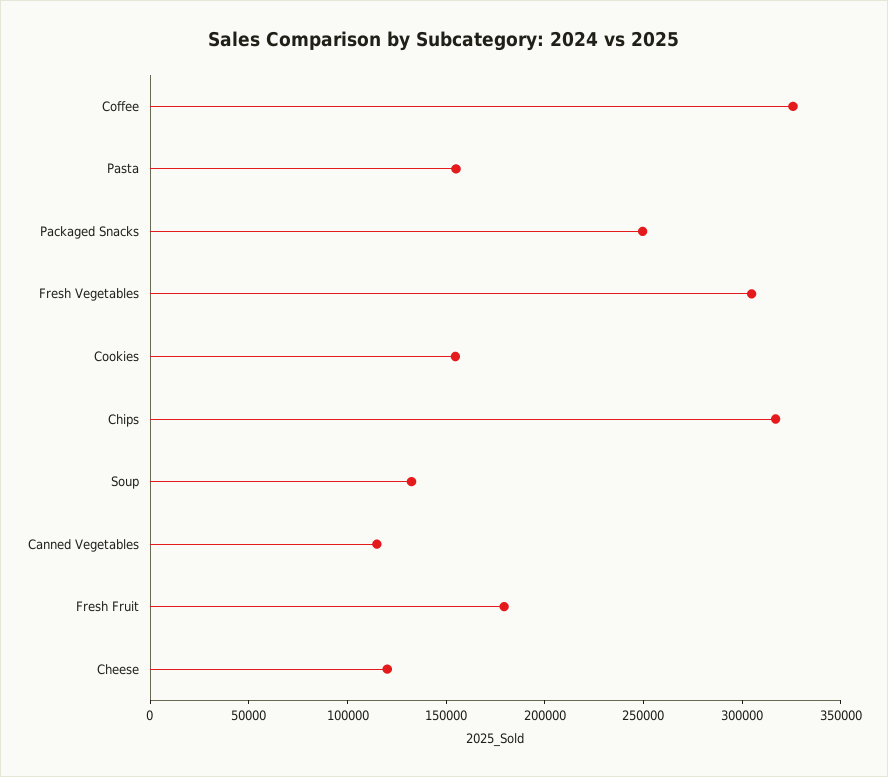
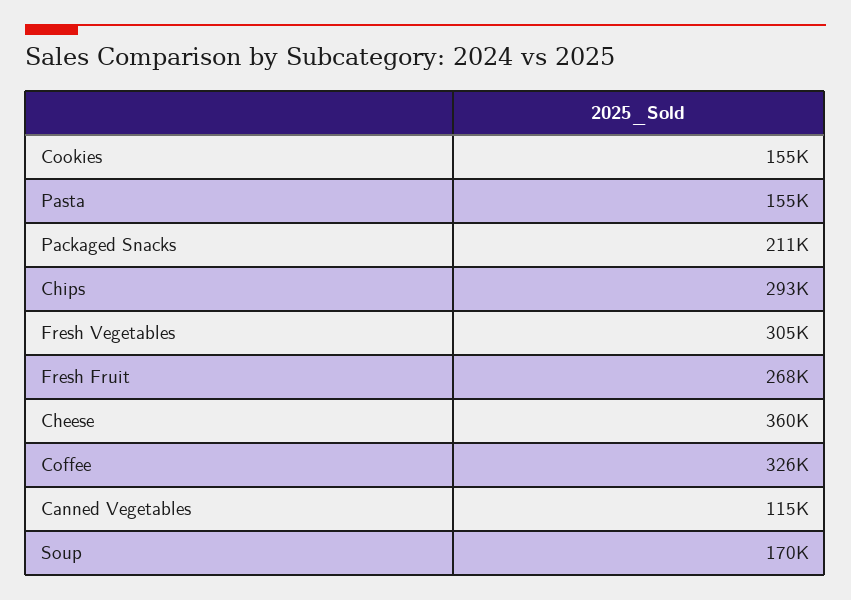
  {
    "Coffee": 326000,
    "Pasta": 155000,
-   "Packaged Snacks": 250000,
+   "Packaged Snacks": 211000,
    "Fresh Vegetables": 305000,
    "Cookies": 155000,
-   "Chips": 320000,
+   "Chips": 293000,
-   "Soup": 130000,
+   "Soup": 170000,
    "Canned Vegetables": 115000,
-   "Fresh Fruit": 180000,
+   "Fresh Fruit": 268000,
-   "Cheese": 120000
+   "Cheese": 360000
  }

